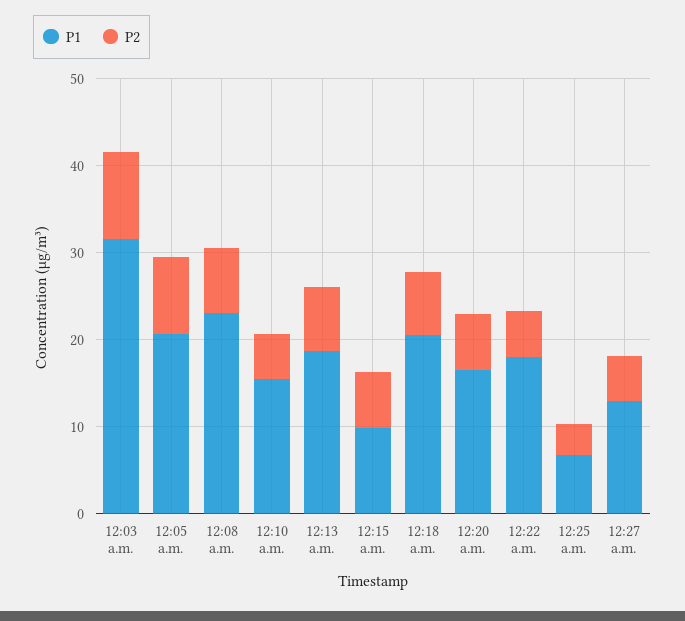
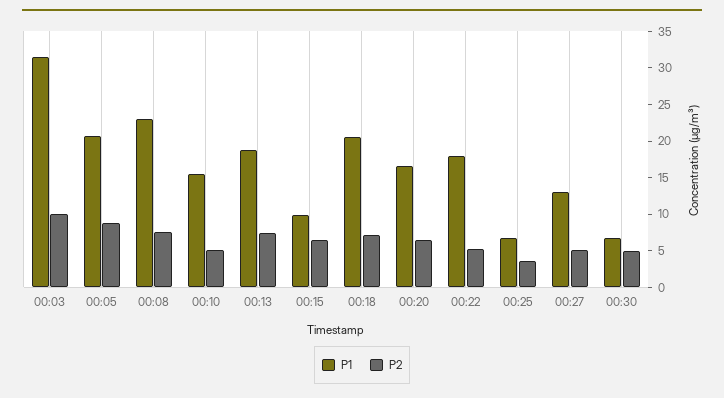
  {
    "P1": {
      "12:03 a.m.": 32,
      "12:05 a.m.": 20,
      "12:08 a.m.": 24,
      "12:10 a.m.": 16,
      "12:13 a.m.": 18,
      "12:15 a.m.": 10,
      "12:18 a.m.": 20,
      "12:20 a.m.": 16,
      "12:22 a.m.": 18,
      "12:25 a.m.": 6,
-     "12:27 a.m.": 14
+     "12:27 a.m.": 14,
+     "00:30": 7.5
    },
    "P2": {
      "12:03 a.m.": 10,
      "12:05 a.m.": 8,
      "12:08 a.m.": 8,
      "12:10 a.m.": 6,
      "12:13 a.m.": 8,
      "12:15 a.m.": 6,
      "12:18 a.m.": 8,
      "12:20 a.m.": 6,
      "12:22 a.m.": 6,
      "12:25 a.m.": 4,
-     "12:27 a.m.": 6
+     "12:27 a.m.": 6,
+     "00:30": 5
    }
  }

